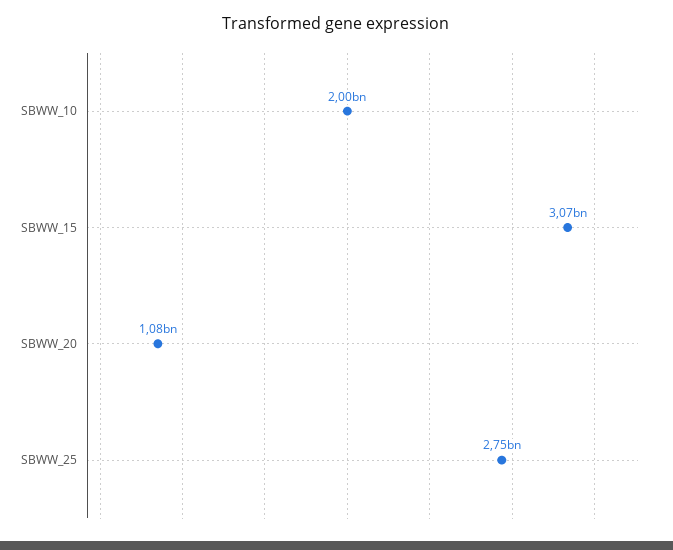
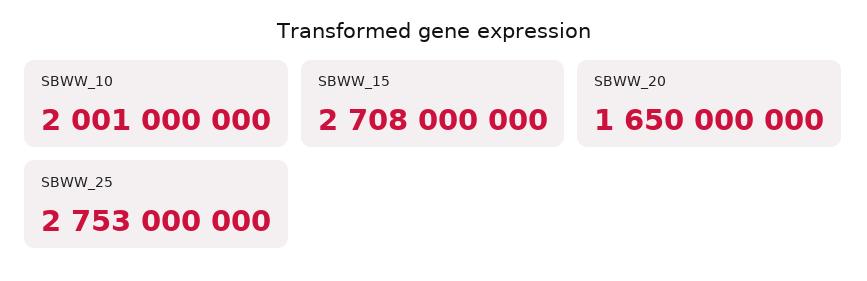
  {
    "SBWW_10": 2001000000,
-   "SBWW_15": 3070000000,
+   "SBWW_15": 2708000000,
-   "SBWW_20": 1080000000,
+   "SBWW_20": 1650000000,
    "SBWW_25": 2753000000
  }

